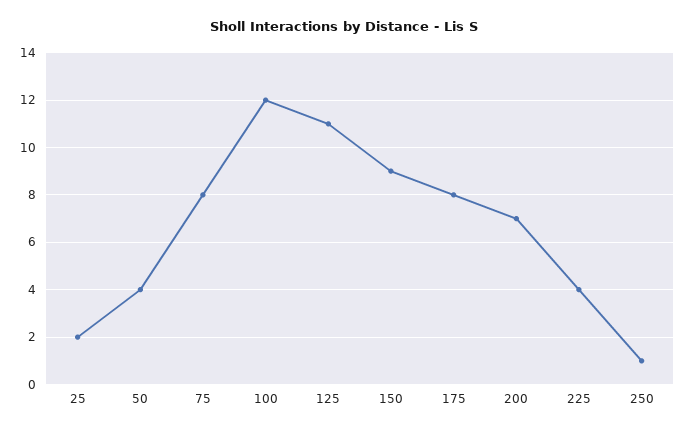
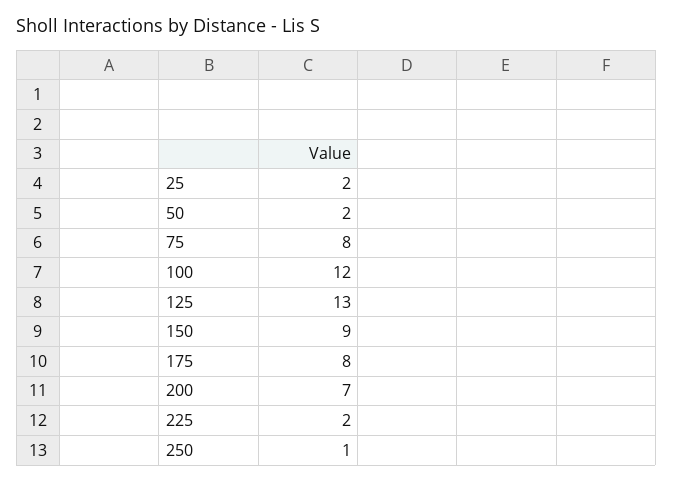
  {
    "25": 2,
-   "50": 4,
+   "50": 2,
    "75": 8,
    "100": 12,
-   "125": 11,
+   "125": 13,
    "150": 9,
    "175": 8,
    "200": 7,
-   "225": 4,
+   "225": 2,
    "250": 1
  }

